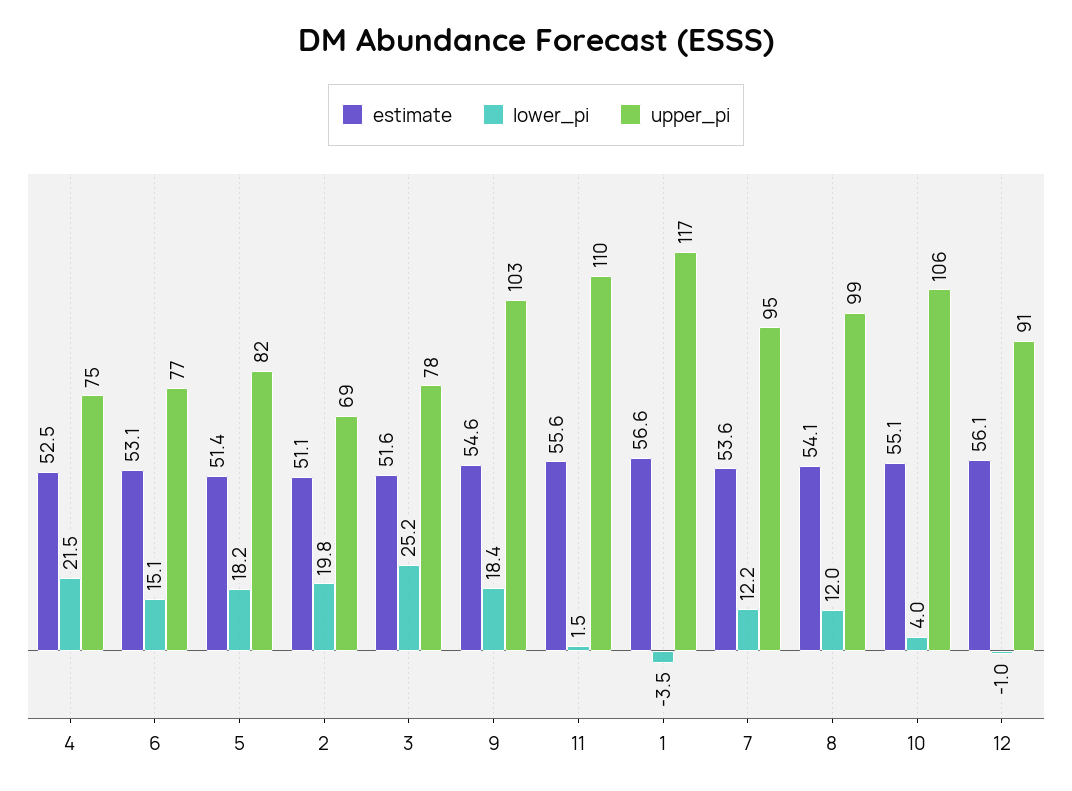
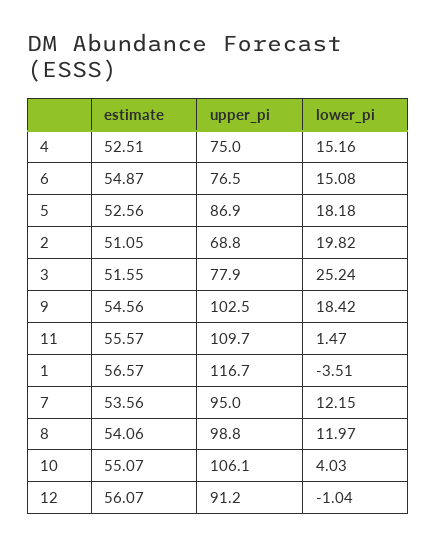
  {
    "estimate": {
      "4": 52.51,
-     "6": 53.1,
+     "6": 54.87,
-     "5": 51.4,
+     "5": 52.56,
      "2": 51.05,
      "3": 51.55,
      "9": 54.56,
      "11": 55.57,
      "1": 56.57,
      "7": 53.56,
      "8": 54.06,
      "10": 55.07,
      "12": 56.07
    },
    "lower_pi": {
-     "4": 21.5,
+     "4": 15.16,
      "6": 15.08,
      "5": 18.18,
      "2": 19.82,
      "3": 25.24,
      "9": 18.42,
      "11": 1.47,
      "1": -3.51,
      "7": 12.15,
      "8": 11.97,
      "10": 4.03,
      "12": -1.04
    },
    "upper_pi": {
      "4": 75,
      "6": 76.5,
-     "5": 82,
+     "5": 86.9,
      "2": 68.8,
      "3": 77.9,
      "9": 102.5,
      "11": 109.7,
      "1": 116.7,
      "7": 95,
      "8": 98.8,
      "10": 106.1,
      "12": 91.2
    }
  }

